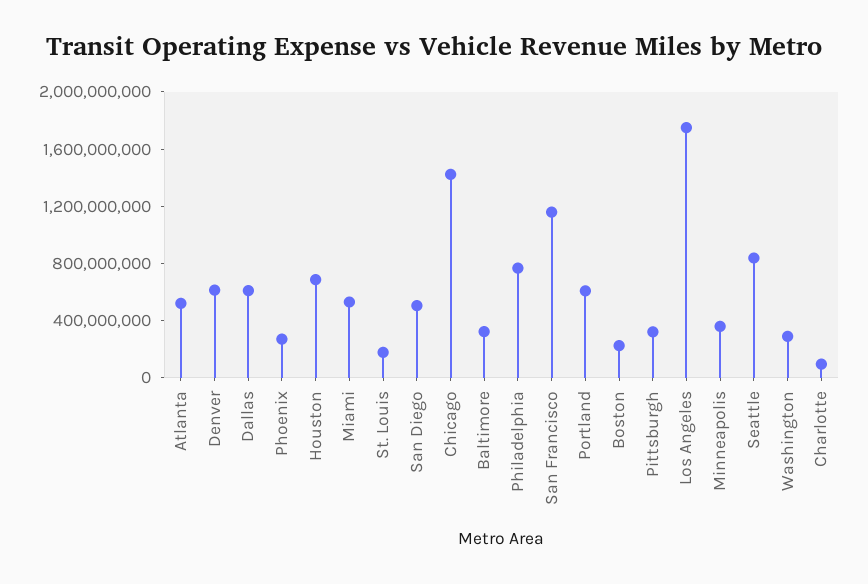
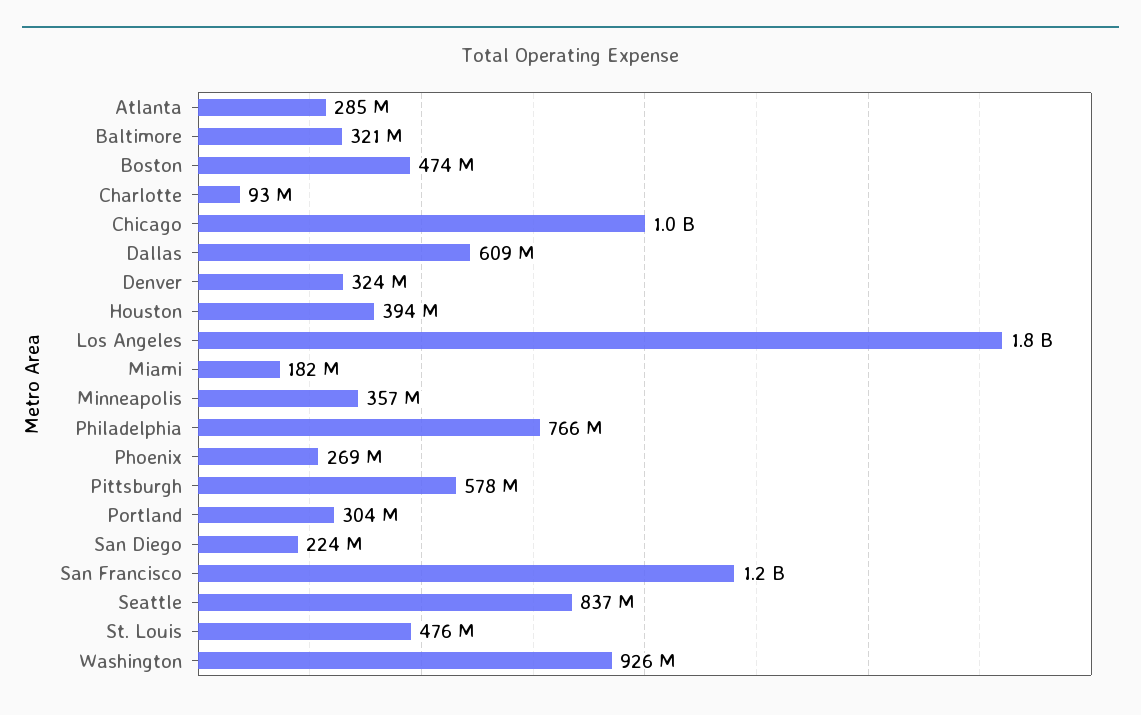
  {
-   "Atlanta": 500000000,
+   "Atlanta": 285000000,
-   "Denver": 600000000,
+   "Denver": 324000000,
    "Dallas": 609000000,
    "Phoenix": 269000000,
-   "Houston": 700000000,
+   "Houston": 394000000,
-   "Miami": 500000000,
+   "Miami": 182000000,
-   "St. Louis": 200000000,
+   "St. Louis": 476000000,
-   "San Diego": 500000000,
+   "San Diego": 224000000,
-   "Chicago": 1400000000,
+   "Chicago": 1000000000,
    "Baltimore": 321000000,
    "Philadelphia": 766000000,
    "San Francisco": 1200000000,
-   "Portland": 600000000,
+   "Portland": 304000000,
-   "Boston": 200000000,
+   "Boston": 474000000,
-   "Pittsburgh": 300000000,
+   "Pittsburgh": 578000000,
    "Los Angeles": 1800000000,
    "Minneapolis": 357000000,
    "Seattle": 837000000,
-   "Washington": 300000000,
+   "Washington": 926000000,
    "Charlotte": 93000000
  }

